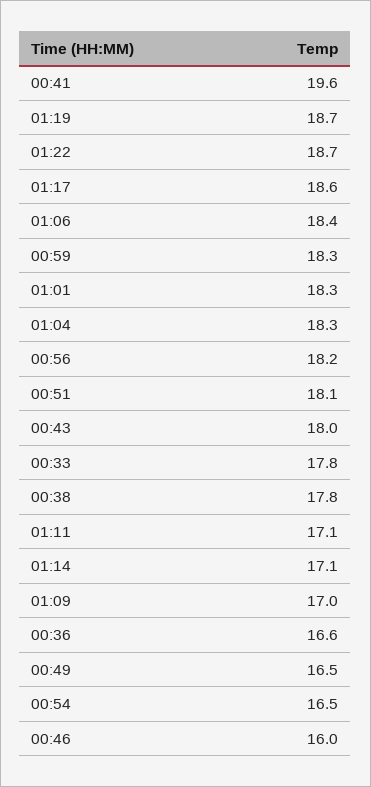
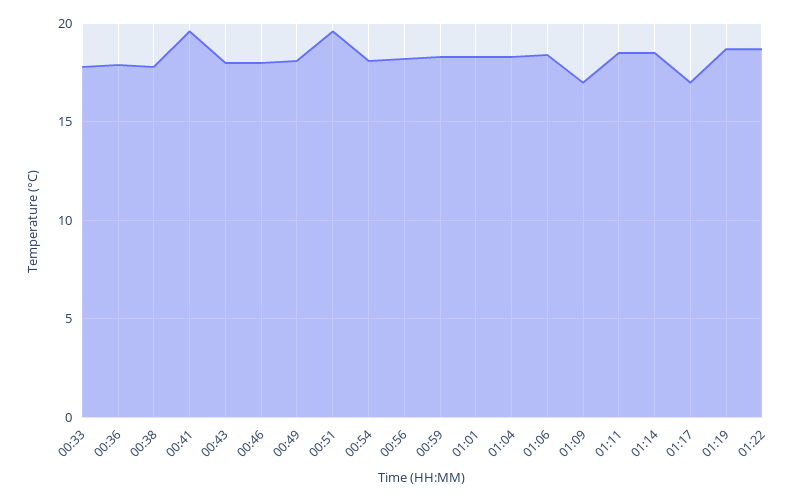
  {
    "00:41": 19.6,
    "01:19": 18.7,
    "01:22": 18.7,
-   "01:17": 18.6,
+   "01:17": 17,
    "01:06": 18.4,
    "00:59": 18.3,
    "01:01": 18.3,
    "01:04": 18.3,
    "00:56": 18.2,
-   "00:51": 18.1,
+   "00:51": 19.5,
    "00:43": 18,
    "00:33": 17.8,
    "00:38": 17.8,
-   "01:11": 17.1,
+   "01:11": 18.5,
-   "01:14": 17.1,
+   "01:14": 18.5,
    "01:09": 17,
-   "00:36": 16.6,
+   "00:36": 18,
-   "00:49": 16.5,
+   "00:49": 18,
-   "00:54": 16.5,
+   "00:54": 18,
-   "00:46": 16
+   "00:46": 18
  }

